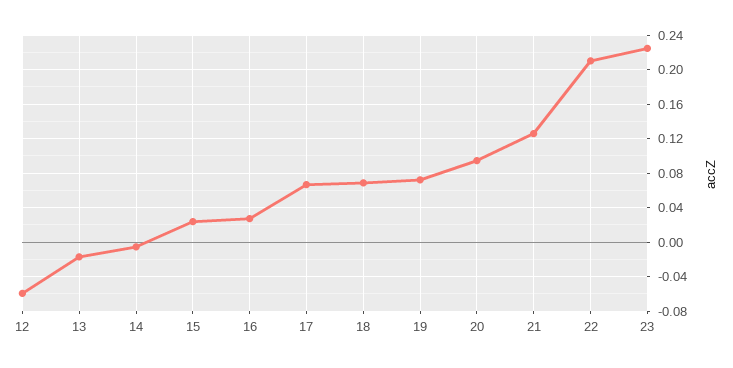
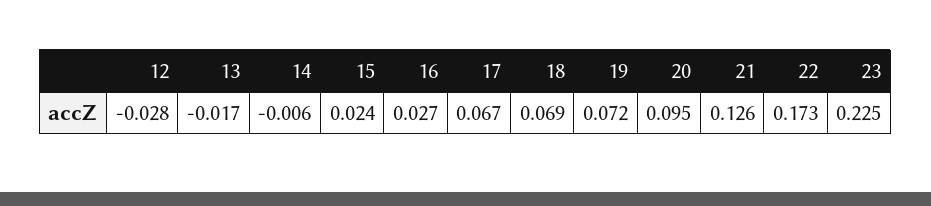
  {
-   "12": -0.06,
+   "12": -0.028,
    "13": -0.017,
    "14": -0.006,
    "15": 0.024,
    "16": 0.027,
    "17": 0.067,
    "18": 0.069,
    "19": 0.072,
    "20": 0.095,
    "21": 0.126,
-   "22": 0.21,
+   "22": 0.173,
    "23": 0.225
  }

